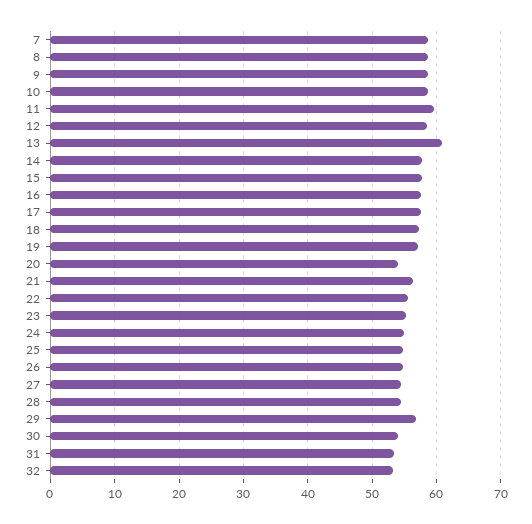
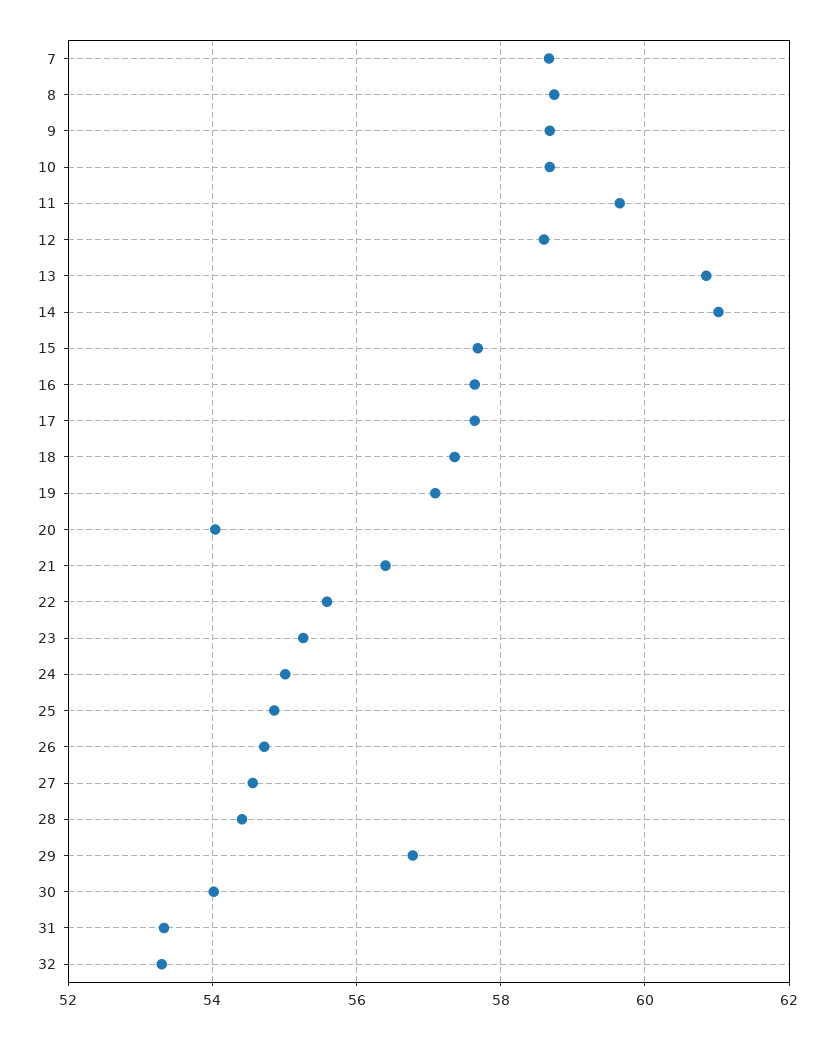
  {
    "7": 58.6,
    "8": 58.8,
    "9": 58.6,
    "10": 58.6,
    "11": 59.6,
    "12": 58.6,
    "13": 60.8,
-   "14": 58,
+   "14": 61,
    "15": 57.6,
    "16": 57.6,
    "17": 57.6,
    "18": 57.4,
    "19": 57,
    "20": 54,
    "21": 56.4,
    "22": 55.6,
    "23": 55.2,
    "24": 55,
    "25": 54.8,
    "26": 54.8,
    "27": 54.6,
    "28": 54.4,
    "29": 56.8,
    "30": 54,
    "31": 53.4,
    "32": 53.4
  }

